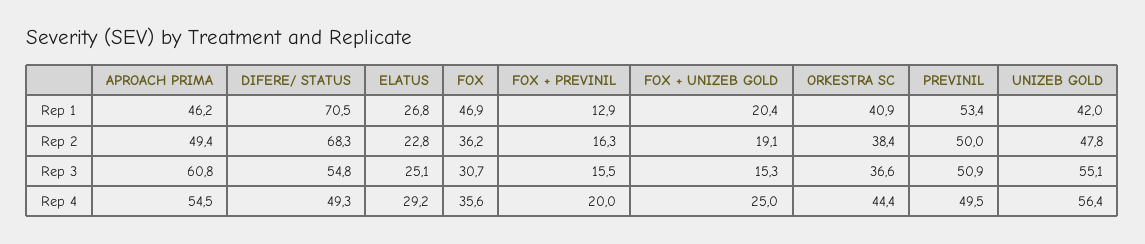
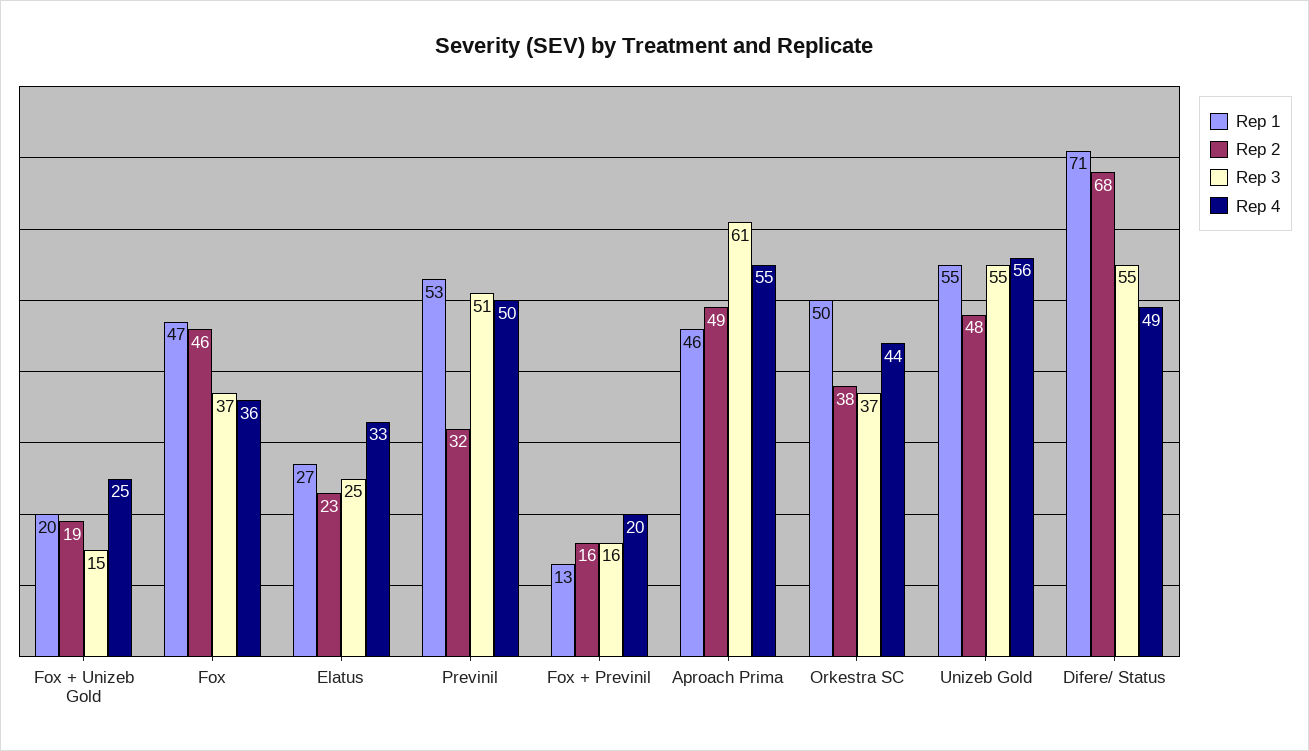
  {
    "Rep 1": {
      "APROACH PRIMA": 46.2,
      "DIFERE/ STATUS": 70.5,
      "ELATUS": 26.8,
      "FOX": 46.9,
      "FOX + PREVINIL": 12.9,
      "FOX + UNIZEB GOLD": 20.4,
-     "ORKESTRA SC": 40.9,
+     "ORKESTRA SC": 50,
      "PREVINIL": 53.4,
-     "UNIZEB GOLD": 42
+     "UNIZEB GOLD": 55
    },
    "Rep 2": {
      "APROACH PRIMA": 49.4,
      "DIFERE/ STATUS": 68.3,
      "ELATUS": 22.8,
-     "FOX": 36.2,
+     "FOX": 46,
      "FOX + PREVINIL": 16.3,
      "FOX + UNIZEB GOLD": 19.1,
      "ORKESTRA SC": 38.4,
-     "PREVINIL": 50,
+     "PREVINIL": 32,
      "UNIZEB GOLD": 47.8
    },
    "Rep 3": {
      "APROACH PRIMA": 60.8,
      "DIFERE/ STATUS": 54.8,
      "ELATUS": 25.1,
-     "FOX": 30.7,
+     "FOX": 37,
      "FOX + PREVINIL": 15.5,
      "FOX + UNIZEB GOLD": 15.3,
      "ORKESTRA SC": 36.6,
      "PREVINIL": 50.9,
      "UNIZEB GOLD": 55.1
    },
    "Rep 4": {
      "APROACH PRIMA": 54.5,
      "DIFERE/ STATUS": 49.3,
-     "ELATUS": 29.2,
+     "ELATUS": 33,
      "FOX": 35.6,
      "FOX + PREVINIL": 20,
      "FOX + UNIZEB GOLD": 25,
      "ORKESTRA SC": 44.4,
      "PREVINIL": 49.5,
      "UNIZEB GOLD": 56.4
    }
  }

